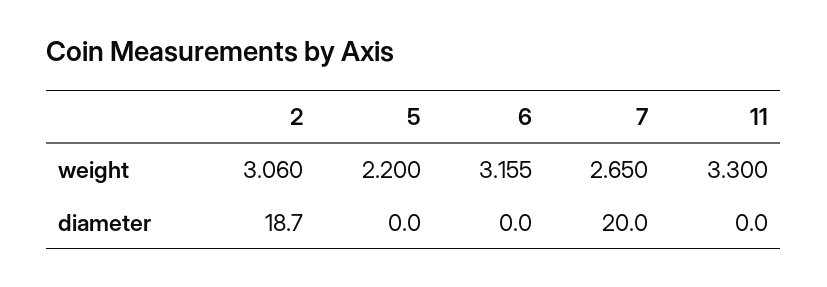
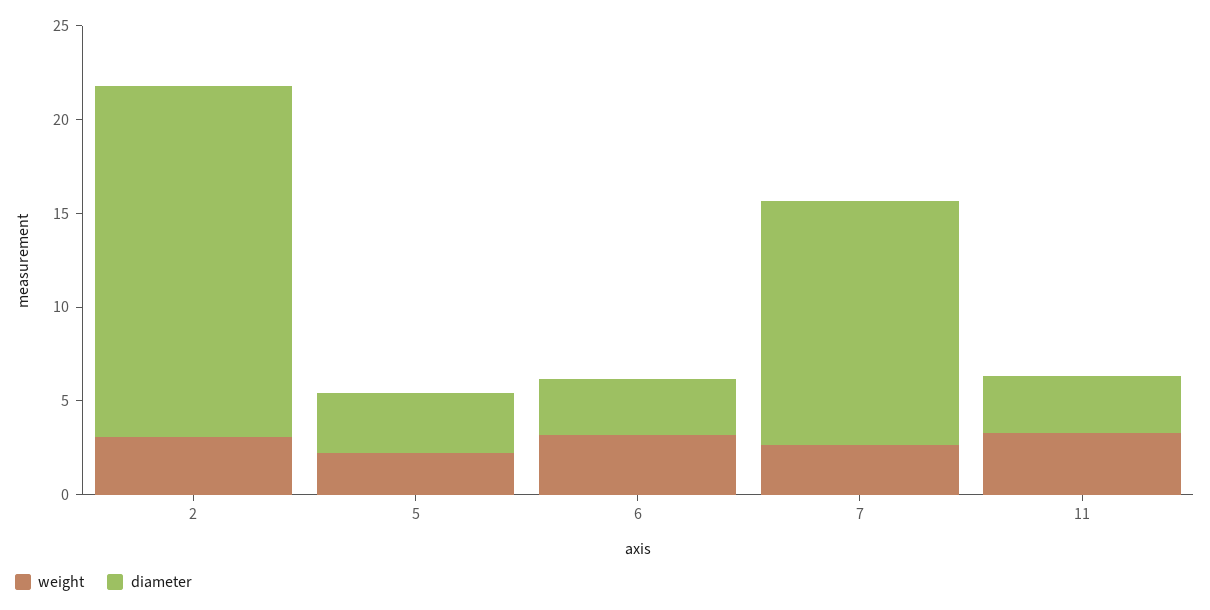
  {
    "weight": {
      "2": 3.06,
      "5": 2.2,
      "6": 3.155,
      "7": 2.65,
      "11": 3.3
    },
    "diameter": {
      "2": 18.7,
-     "5": 0,
+     "5": 3,
-     "6": 0,
+     "6": 3,
-     "7": 20,
+     "7": 13,
-     "11": 0
+     "11": 3
    }
  }

